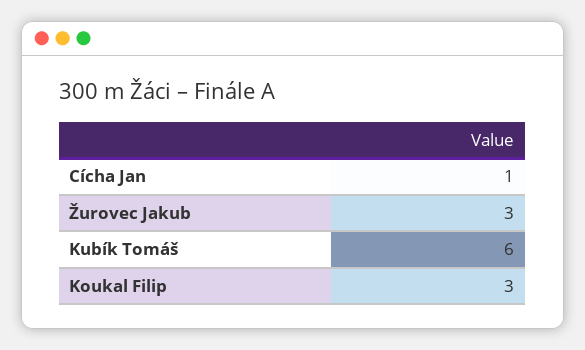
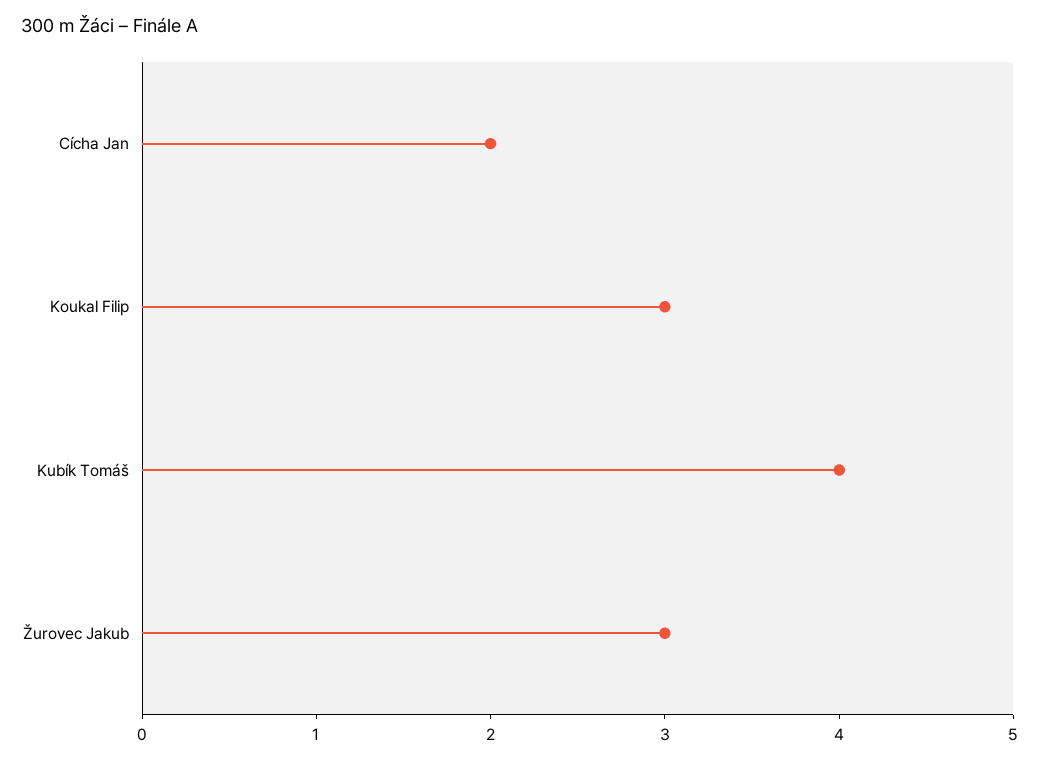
  {
-   "Cícha Jan": 1,
+   "Cícha Jan": 2,
    "Žurovec Jakub": 3,
-   "Kubík Tomáš": 6,
+   "Kubík Tomáš": 4,
    "Koukal Filip": 3
  }

